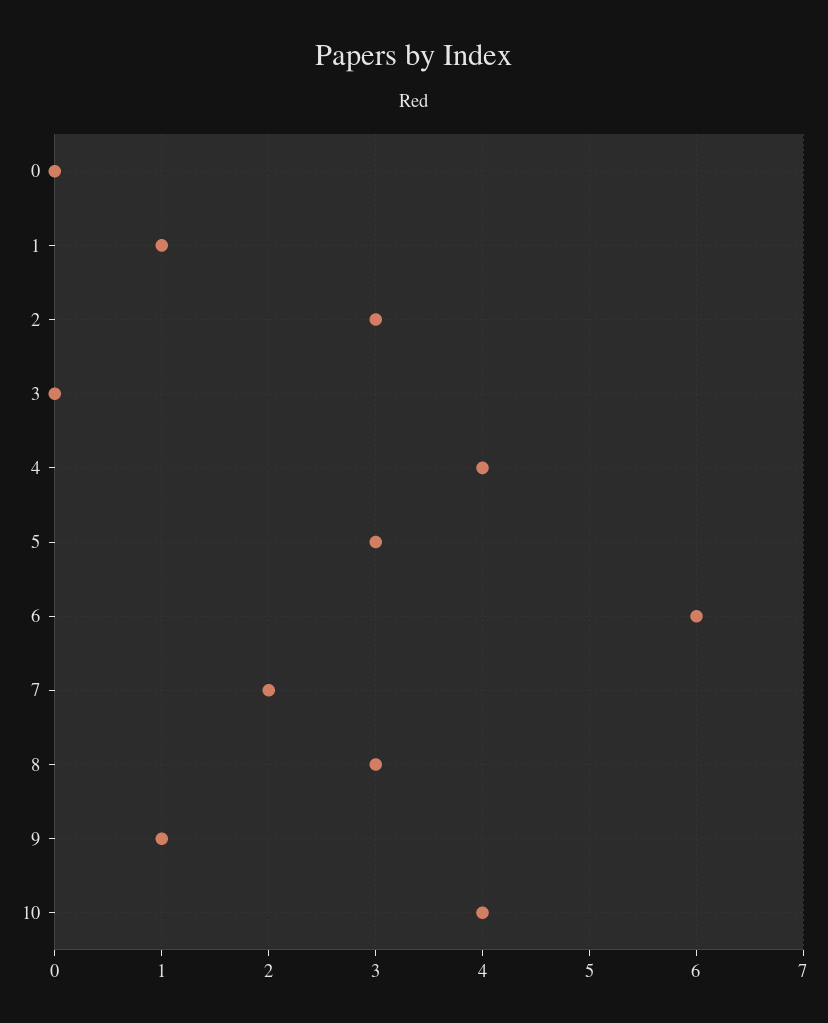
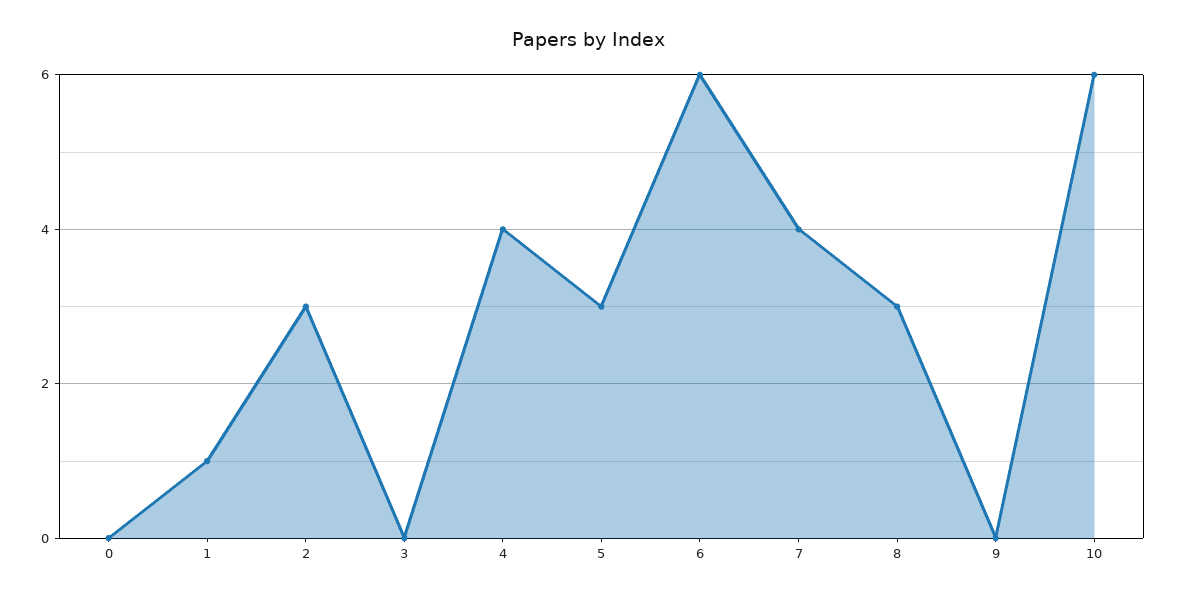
  {
    "0": 0,
    "1": 1,
    "2": 3,
    "3": 0,
    "4": 4,
    "5": 3,
    "6": 6,
-   "7": 2,
+   "7": 4,
    "8": 3,
-   "9": 1,
+   "9": 0,
-   "10": 4
+   "10": 6
  }

